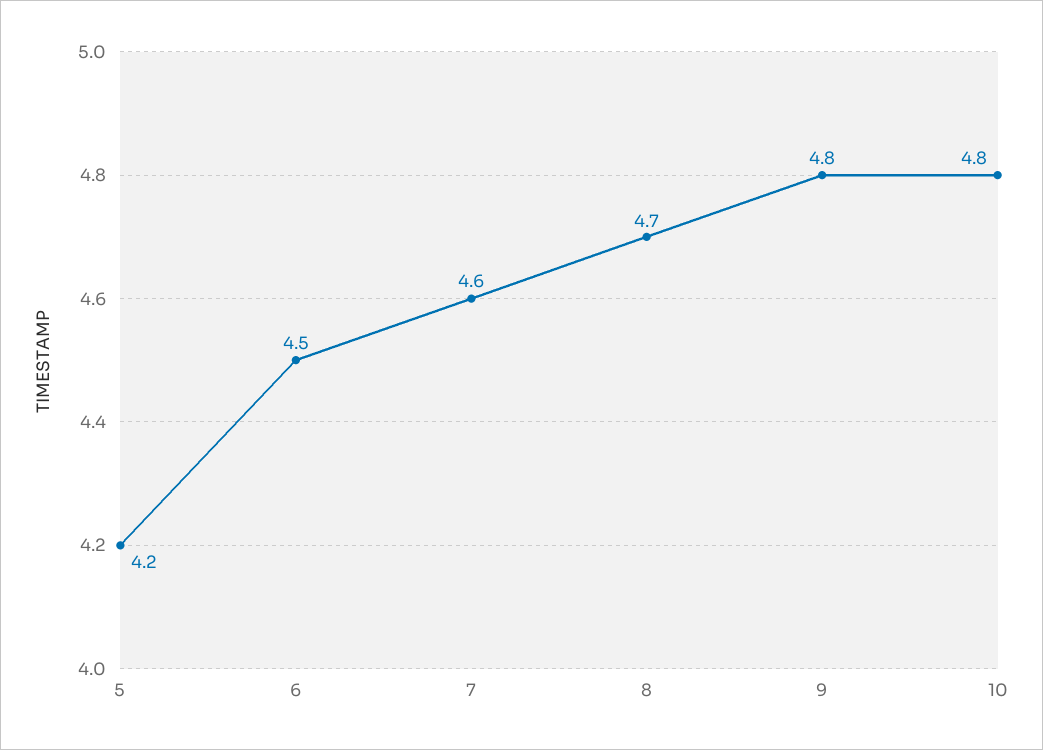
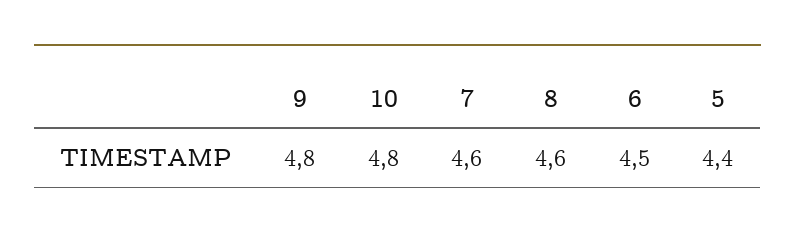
  {
-   "5": 4.2,
+   "5": 4.4,
    "6": 4.5,
    "7": 4.6,
-   "8": 4.7,
+   "8": 4.6,
    "9": 4.8,
    "10": 4.8
  }

